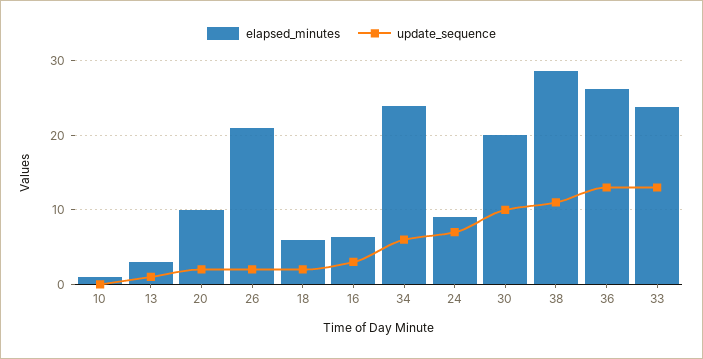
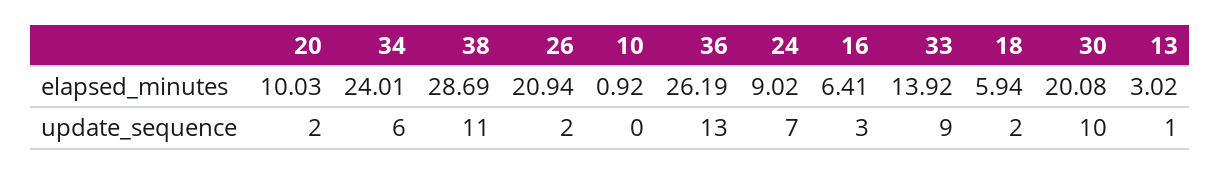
  {
    "elapsed_minutes": {
      "10": 0.92,
      "13": 3.02,
      "20": 10.03,
      "26": 20.94,
      "18": 5.94,
      "16": 6.41,
      "34": 24.01,
      "24": 9.02,
      "30": 20.08,
      "38": 28.69,
      "36": 26.19,
-     "33": 24
+     "33": 13.92
    },
    "update_sequence": {
      "10": 0,
      "13": 1,
      "20": 2,
      "26": 2,
      "18": 2,
      "16": 3,
      "34": 6,
      "24": 7,
      "30": 10,
      "38": 11,
      "36": 13,
-     "33": 13
+     "33": 9
    }
  }

